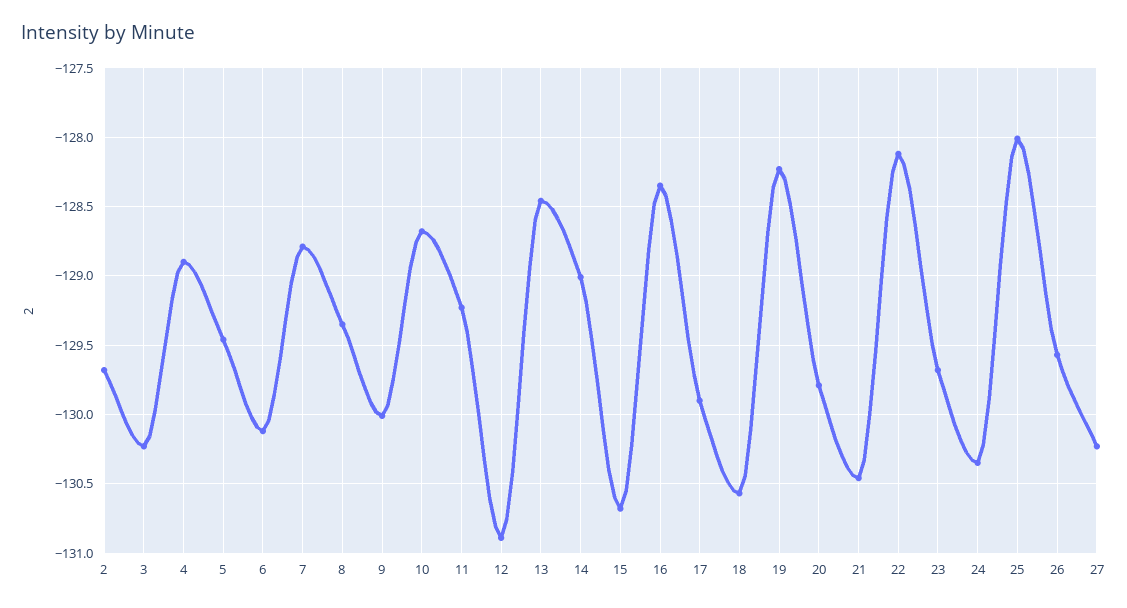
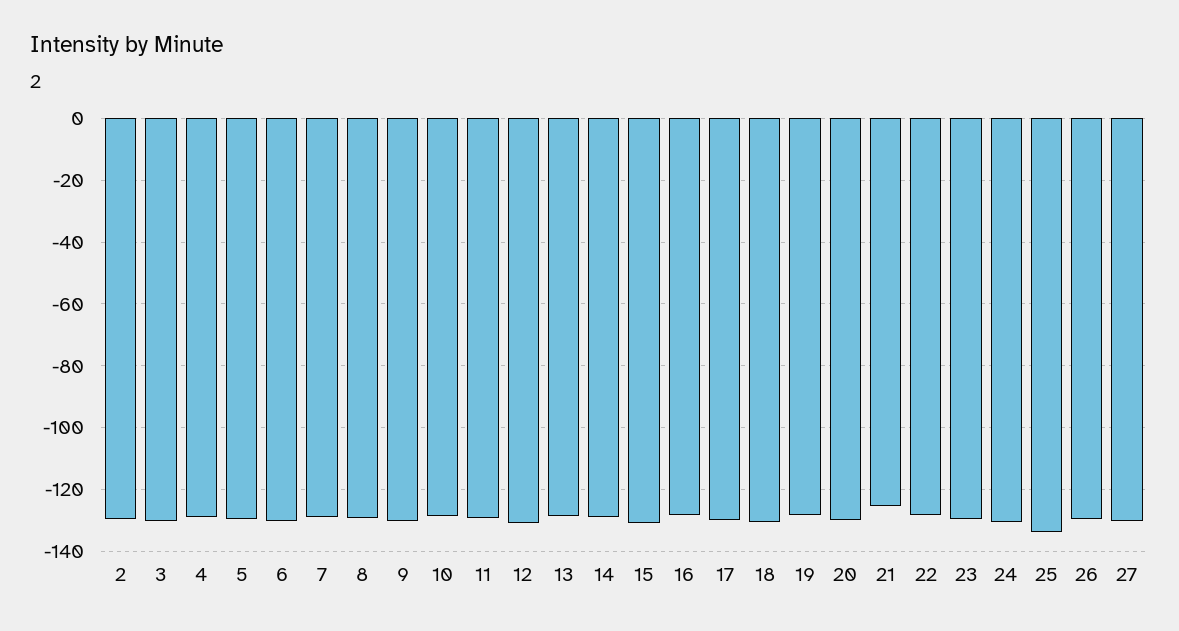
  {
    "2": -129.7,
    "3": -130.25,
    "4": -128.9,
    "5": -129.45,
    "6": -130.1,
    "7": -128.8,
    "8": -129.35,
    "9": -130,
    "10": -128.7,
    "11": -129.25,
    "12": -130.9,
    "13": -128.45,
    "14": -129,
    "15": -130.7,
    "16": -128.35,
    "17": -129.9,
    "18": -130.55,
    "19": -128.25,
    "20": -129.8,
-   "21": -130.45,
+   "21": -126,
    "22": -128.1,
    "23": -129.7,
    "24": -130.35,
-   "25": -128,
+   "25": -134,
    "26": -129.55,
    "27": -130.25
  }

